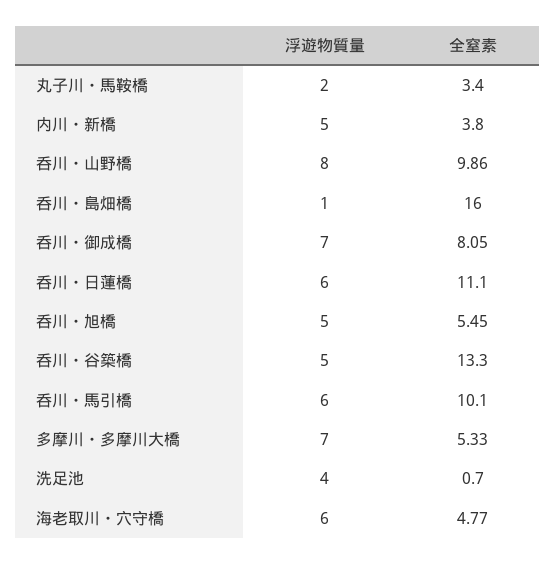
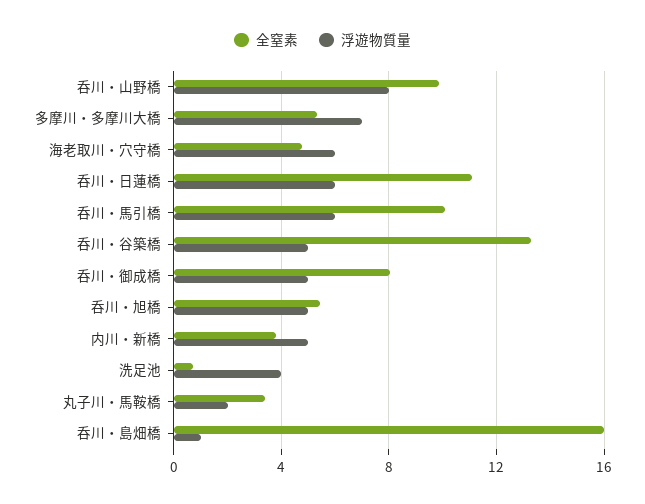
  {
    "浮遊物質量": {
      "丸子川・馬鞍橋": 2,
      "内川・新橋": 5,
      "呑川・山野橋": 8,
      "呑川・島畑橋": 1,
-     "呑川・御成橋": 7,
+     "呑川・御成橋": 5,
      "呑川・日蓮橋": 6,
      "呑川・旭橋": 5,
      "呑川・谷築橋": 5,
      "呑川・馬引橋": 6,
      "多摩川・多摩川大橋": 7,
      "洗足池": 4,
      "海老取川・穴守橋": 6
    },
    "全窒素": {
      "丸子川・馬鞍橋": 3.4,
      "内川・新橋": 3.8,
      "呑川・山野橋": 9.86,
      "呑川・島畑橋": 16,
      "呑川・御成橋": 8.05,
      "呑川・日蓮橋": 11.1,
      "呑川・旭橋": 5.45,
      "呑川・谷築橋": 13.3,
      "呑川・馬引橋": 10.1,
      "多摩川・多摩川大橋": 5.33,
      "洗足池": 0.7,
      "海老取川・穴守橋": 4.77
    }
  }

